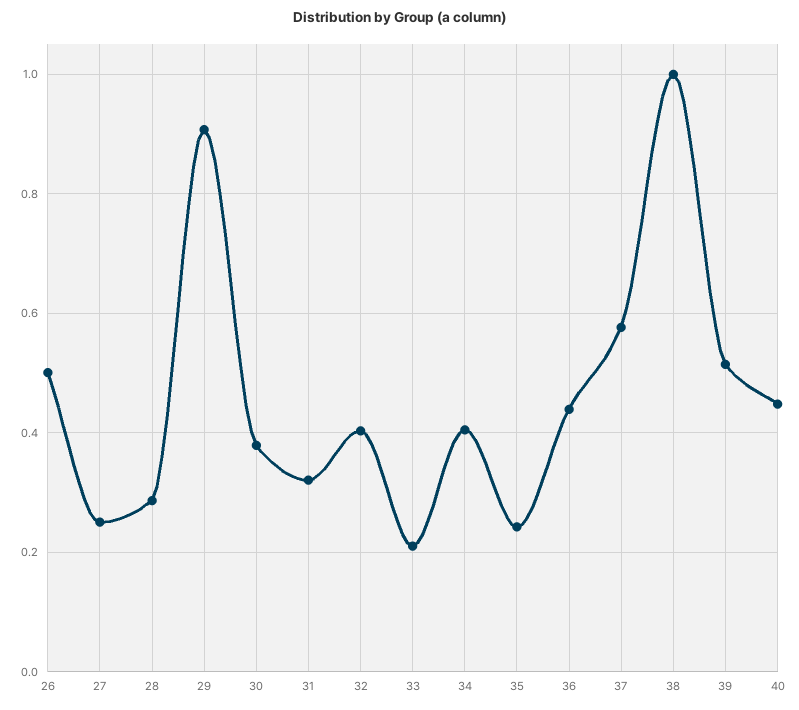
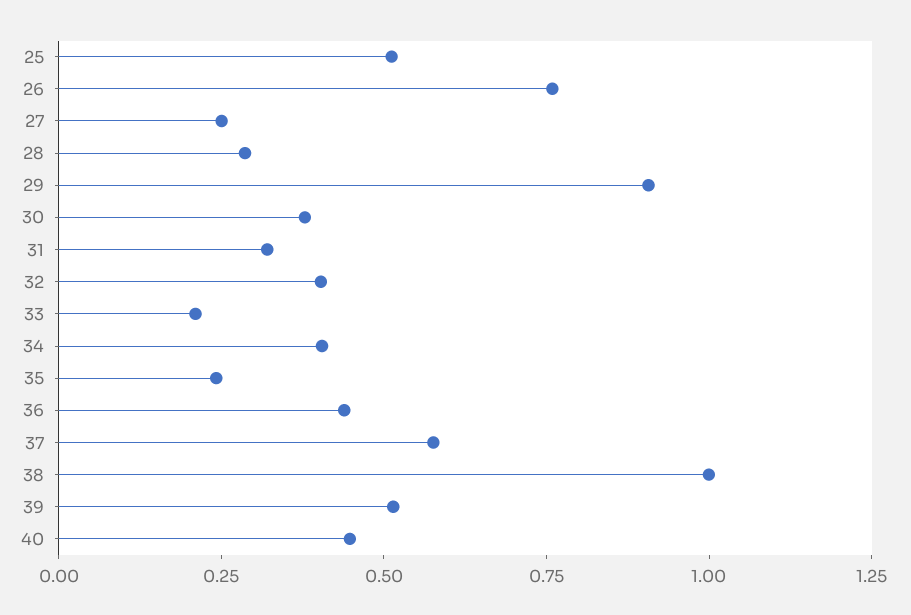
  {
-   "26": 0.5,
+   "26": 0.75,
    "27": 0.26,
    "28": 0.28,
    "29": 0.9,
    "30": 0.38,
    "31": 0.32,
    "32": 0.4,
    "33": 0.22,
    "34": 0.4,
    "35": 0.24,
    "36": 0.44,
    "37": 0.58,
    "38": 1,
    "39": 0.52,
-   "40": 0.44
+   "40": 0.44,
+   "25": 0.5
  }

